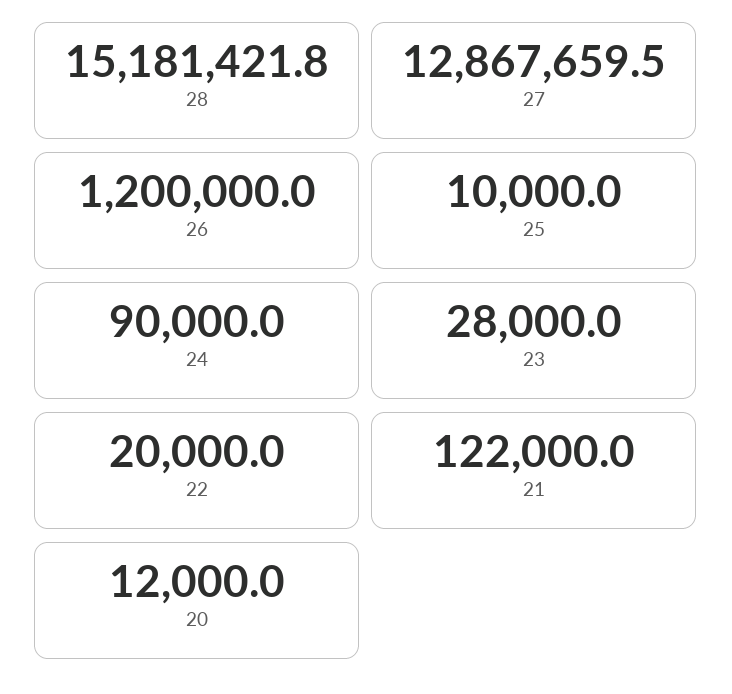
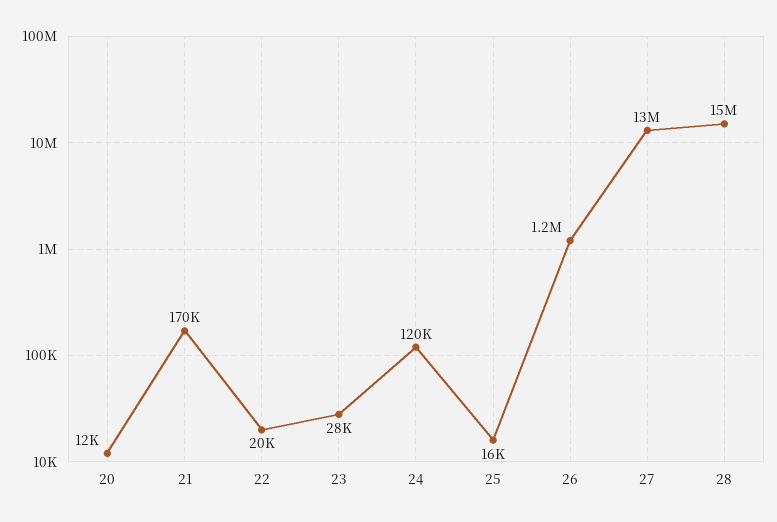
  {
    "28": 15181421.8,
    "27": 12867659.5,
    "26": 1200000,
-   "25": 10000,
+   "25": 16000,
-   "24": 90000,
+   "24": 120000,
    "23": 28000,
    "22": 20000,
-   "21": 122000,
+   "21": 170000,
    "20": 12000
  }

